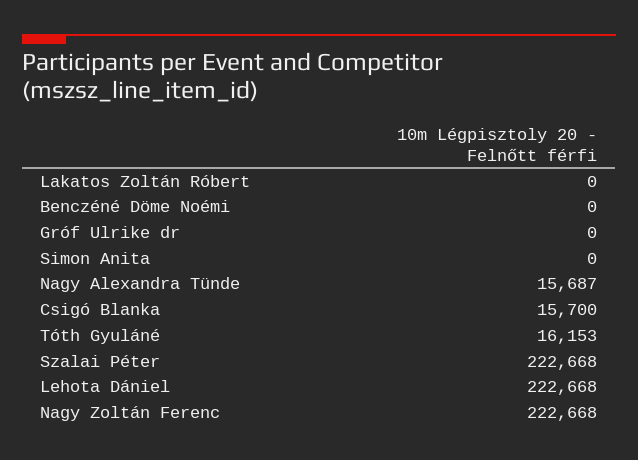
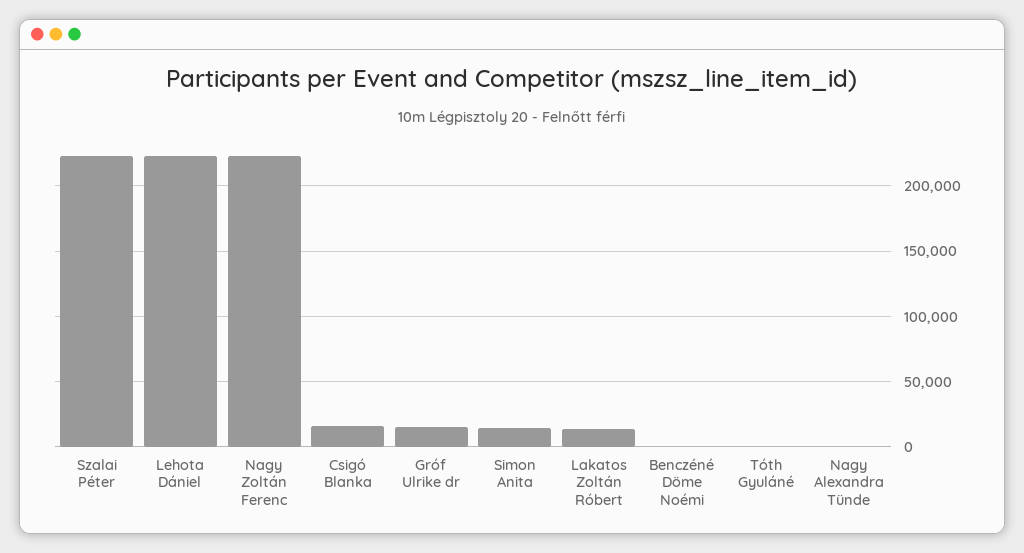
  {
-   "Lakatos Zoltán Róbert": 0,
+   "Lakatos Zoltán Róbert": 15000,
    "Benczéné Döme Noémi": 0,
-   "Gróf Ulrike dr": 0,
+   "Gróf Ulrike dr": 15000,
-   "Simon Anita": 0,
+   "Simon Anita": 15000,
-   "Nagy Alexandra Tünde": 15687,
+   "Nagy Alexandra Tünde": 0,
    "Csigó Blanka": 15700,
-   "Tóth Gyuláné": 16153,
+   "Tóth Gyuláné": 0,
    "Szalai Péter": 222668,
    "Lehota Dániel": 222668,
    "Nagy Zoltán Ferenc": 222668
  }

